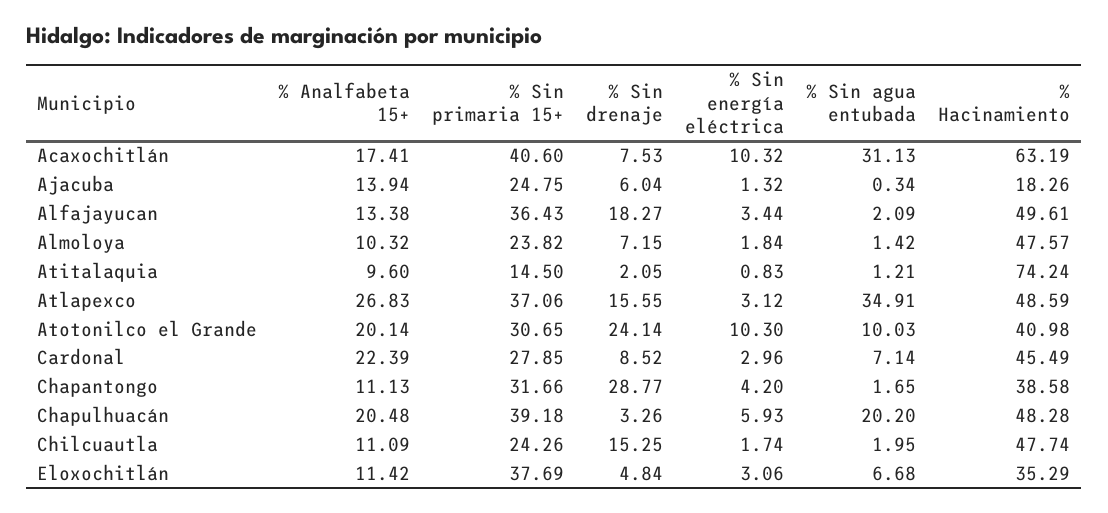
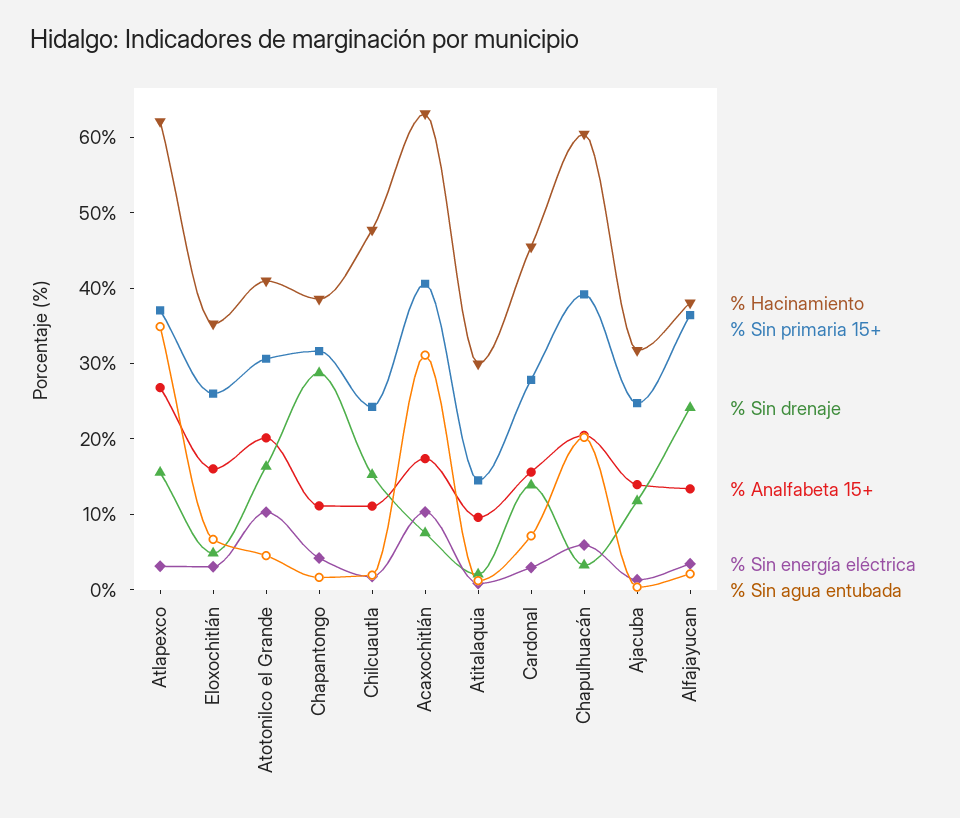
  {
    "% Analfabeta 15+": {
      "Acaxochitlán": 17.41,
      "Ajacuba": 13.94,
      "Alfajayucan": 13.38,
-     "Almoloya": 10.32,
      "Atitalaquia": 9.6,
      "Atlapexco": 26.83,
      "Atotonilco el Grande": 20.14,
-     "Cardonal": 22.39,
+     "Cardonal": 16,
      "Chapantongo": 11.13,
      "Chapulhuacán": 20.48,
      "Chilcuautla": 11.09,
-     "Eloxochitlán": 11.42
+     "Eloxochitlán": 16
    },
    "% Sin primaria 15+": {
      "Acaxochitlán": 40.6,
      "Ajacuba": 24.75,
      "Alfajayucan": 36.43,
-     "Almoloya": 23.82,
      "Atitalaquia": 14.5,
      "Atlapexco": 37.06,
      "Atotonilco el Grande": 30.65,
      "Cardonal": 27.85,
      "Chapantongo": 31.66,
      "Chapulhuacán": 39.18,
      "Chilcuautla": 24.26,
-     "Eloxochitlán": 37.69
+     "Eloxochitlán": 26
    },
    "% Sin drenaje": {
      "Acaxochitlán": 7.53,
-     "Ajacuba": 6.04,
+     "Ajacuba": 12,
-     "Alfajayucan": 18.27,
+     "Alfajayucan": 24,
-     "Almoloya": 7.15,
      "Atitalaquia": 2.05,
      "Atlapexco": 15.55,
-     "Atotonilco el Grande": 24.14,
+     "Atotonilco el Grande": 16,
-     "Cardonal": 8.52,
+     "Cardonal": 14,
      "Chapantongo": 28.77,
      "Chapulhuacán": 3.26,
      "Chilcuautla": 15.25,
      "Eloxochitlán": 4.84
    },
    "% Sin energía eléctrica": {
      "Acaxochitlán": 10.32,
      "Ajacuba": 1.32,
      "Alfajayucan": 3.44,
-     "Almoloya": 1.84,
      "Atitalaquia": 0.83,
      "Atlapexco": 3.12,
      "Atotonilco el Grande": 10.3,
      "Cardonal": 2.96,
      "Chapantongo": 4.2,
      "Chapulhuacán": 5.93,
      "Chilcuautla": 1.74,
      "Eloxochitlán": 3.06
    },
    "% Sin agua entubada": {
      "Acaxochitlán": 31.13,
      "Ajacuba": 0.34,
      "Alfajayucan": 2.09,
-     "Almoloya": 1.42,
      "Atitalaquia": 1.21,
      "Atlapexco": 34.91,
-     "Atotonilco el Grande": 10.03,
+     "Atotonilco el Grande": 4,
      "Cardonal": 7.14,
      "Chapantongo": 1.65,
      "Chapulhuacán": 20.2,
      "Chilcuautla": 1.95,
      "Eloxochitlán": 6.68
    },
    "% Hacinamiento": {
      "Acaxochitlán": 63.19,
-     "Ajacuba": 18.26,
+     "Ajacuba": 32,
-     "Alfajayucan": 49.61,
+     "Alfajayucan": 38,
-     "Almoloya": 47.57,
-     "Atitalaquia": 74.24,
+     "Atitalaquia": 30,
-     "Atlapexco": 48.59,
+     "Atlapexco": 62,
      "Atotonilco el Grande": 40.98,
      "Cardonal": 45.49,
      "Chapantongo": 38.58,
-     "Chapulhuacán": 48.28,
+     "Chapulhuacán": 60,
      "Chilcuautla": 47.74,
      "Eloxochitlán": 35.29
    }
  }

